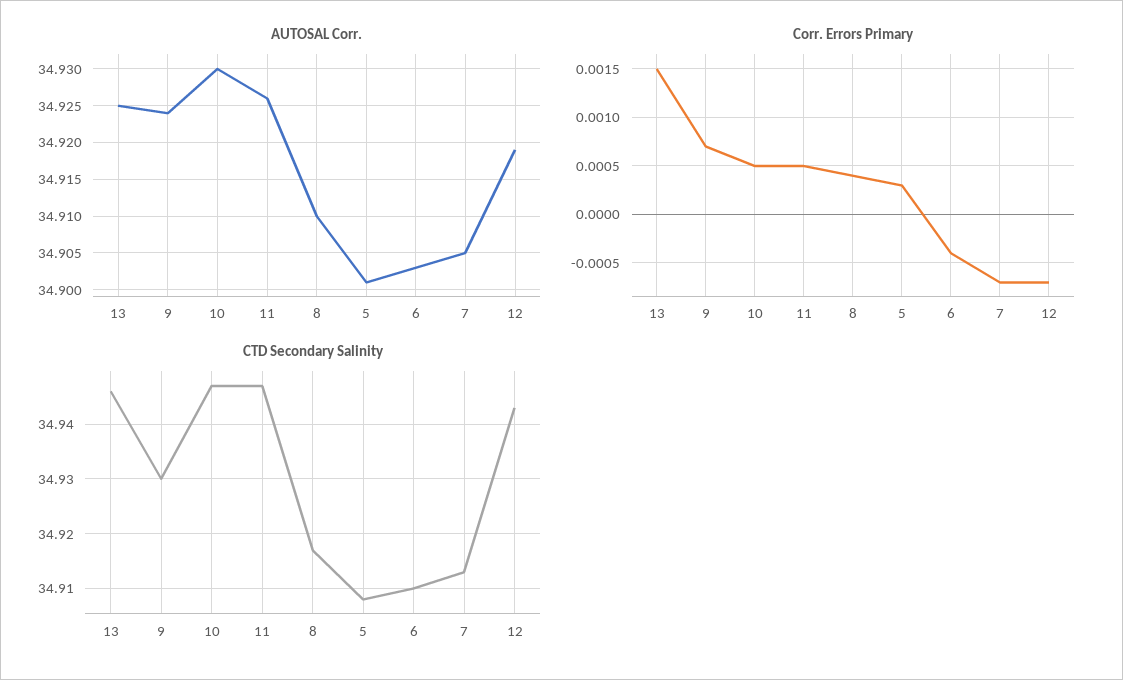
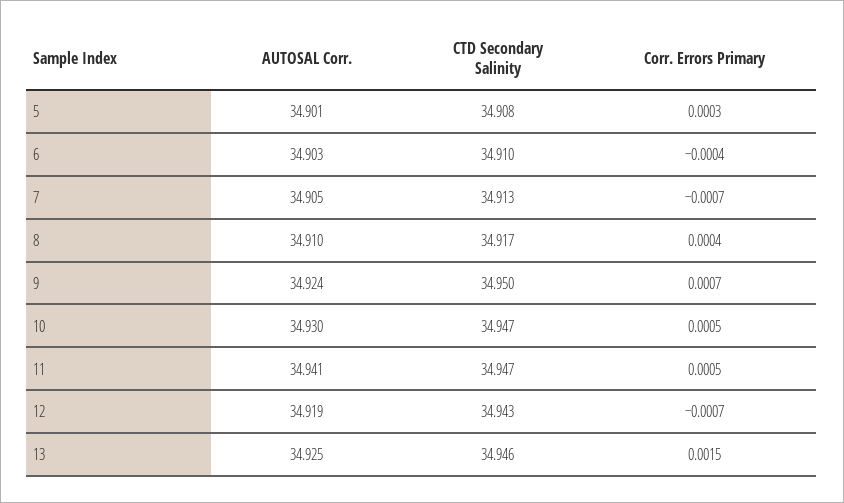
  {
    "AUTOSAL Corr.": {
      "13": 34.925,
      "9": 34.924,
      "10": 34.93,
-     "11": 34.926,
+     "11": 34.941,
      "8": 34.91,
      "5": 34.901,
      "6": 34.903,
      "7": 34.905,
      "12": 34.919
    },
    "Corr. Errors Primary": {
      "13": 0.0015,
      "9": 0.0007,
      "10": 0.0005,
      "11": 0.0005,
      "8": 0.0004,
      "5": 0.0003,
      "6": -0.0004,
      "7": -0.0007,
      "12": -0.0007
    },
    "CTD Secondary Salinity": {
      "13": 34.946,
-     "9": 34.93,
+     "9": 34.95,
      "10": 34.947,
      "11": 34.947,
      "8": 34.917,
      "5": 34.908,
      "6": 34.91,
      "7": 34.913,
      "12": 34.943
    }
  }

